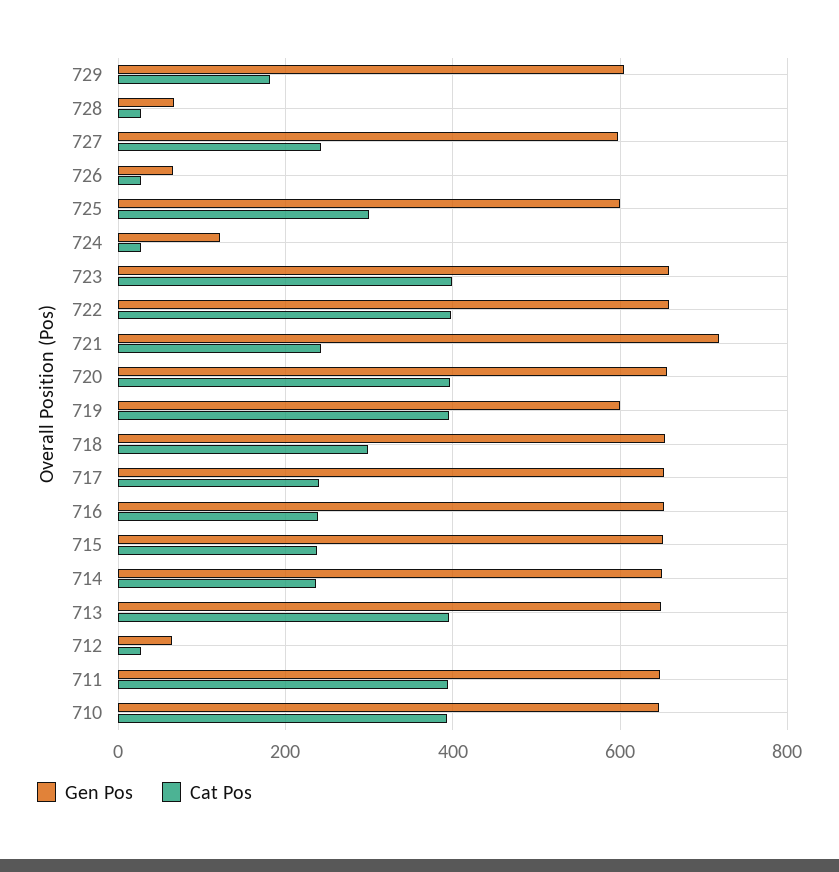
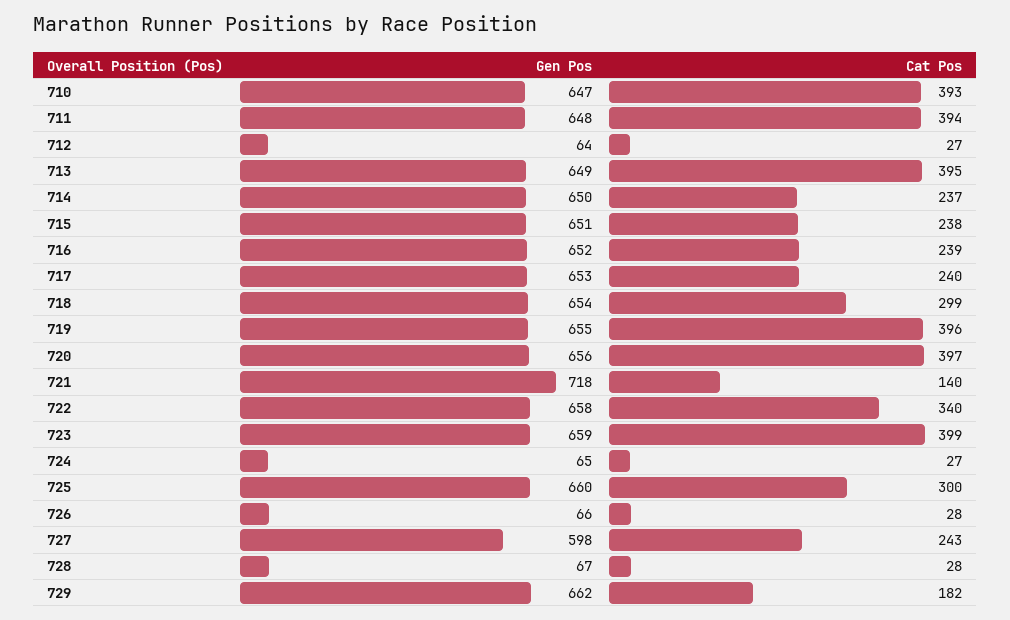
  {
    "Gen Pos": {
-     "729": 600,
+     "729": 662,
      "728": 67,
      "727": 598,
      "726": 66,
-     "725": 600,
+     "725": 660,
-     "724": 120,
+     "724": 65,
      "723": 659,
      "722": 658,
      "721": 718,
      "720": 656,
-     "719": 600,
+     "719": 655,
      "718": 654,
      "717": 653,
      "716": 652,
      "715": 651,
      "714": 650,
      "713": 649,
      "712": 64,
      "711": 648,
      "710": 647
    },
    "Cat Pos": {
      "729": 182,
      "728": 28,
      "727": 243,
      "726": 28,
      "725": 300,
      "724": 27,
      "723": 399,
-     "722": 400,
+     "722": 340,
-     "721": 240,
+     "721": 140,
      "720": 397,
      "719": 396,
      "718": 299,
      "717": 240,
      "716": 239,
      "715": 238,
      "714": 237,
      "713": 395,
      "712": 27,
      "711": 394,
      "710": 393
    }
  }

